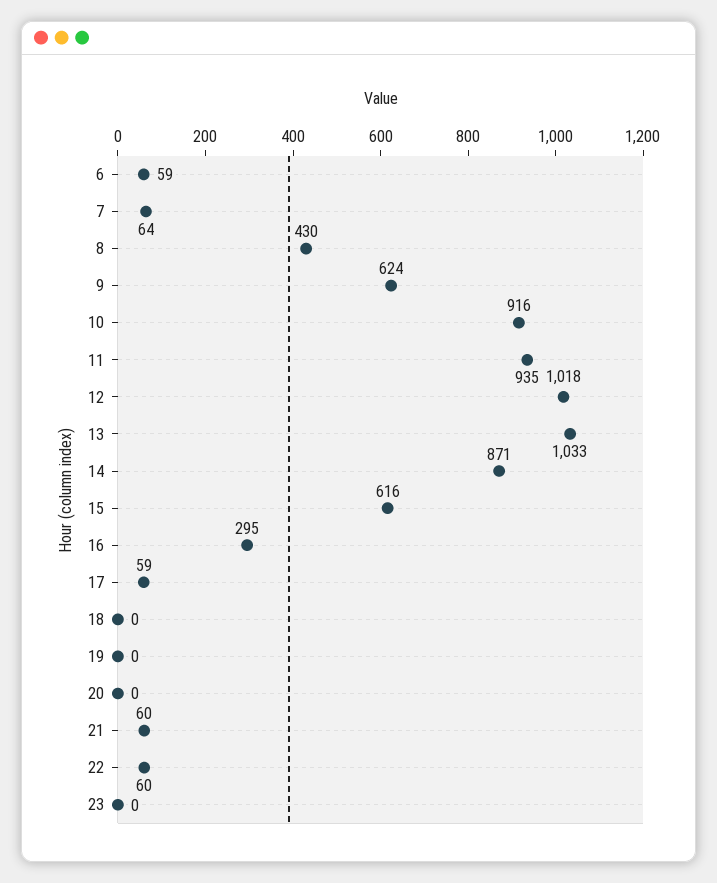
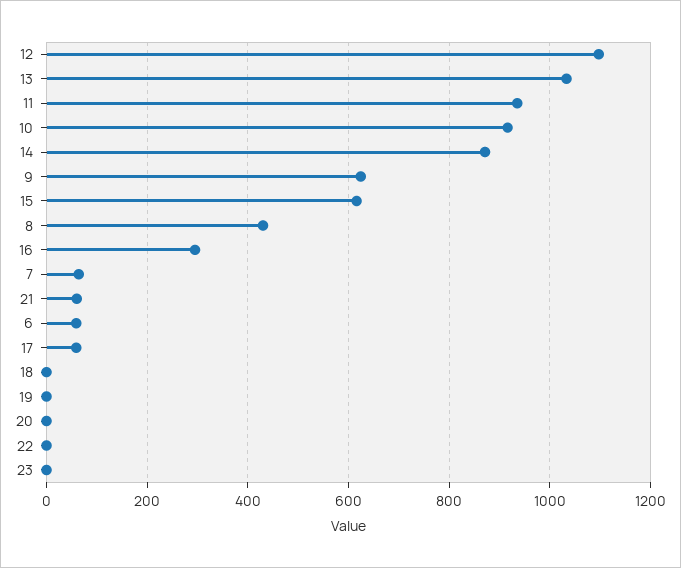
  {
    "6": 59,
    "7": 64,
    "8": 430,
    "9": 624,
    "10": 916,
    "11": 935,
-   "12": 1018,
+   "12": 1100,
    "13": 1033,
    "14": 871,
    "15": 616,
    "16": 295,
    "17": 59,
    "18": 0,
    "19": 0,
    "20": 0,
    "21": 60,
-   "22": 60,
+   "22": 0,
    "23": 0
  }

